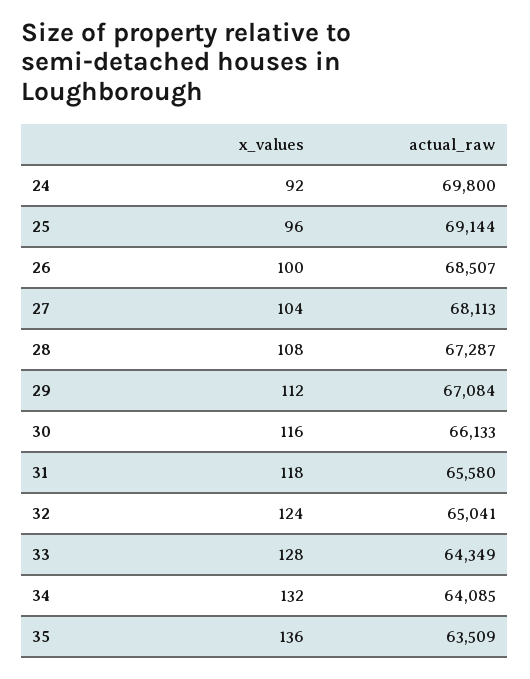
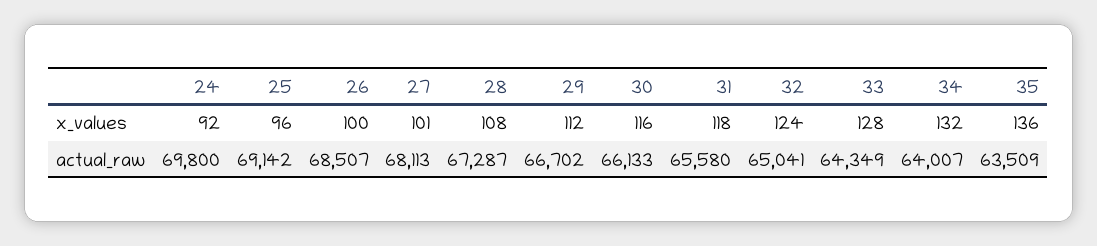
  {
    "x_values": {
      "24": 92,
      "25": 96,
      "26": 100,
-     "27": 104,
+     "27": 101,
      "28": 108,
      "29": 112,
      "30": 116,
      "31": 118,
      "32": 124,
      "33": 128,
      "34": 132,
      "35": 136
    },
    "actual_raw": {
      "24": 69800,
-     "25": 69144,
+     "25": 69142,
      "26": 68507,
      "27": 68113,
      "28": 67287,
-     "29": 67084,
+     "29": 66702,
      "30": 66133,
      "31": 65580,
      "32": 65041,
      "33": 64349,
-     "34": 64085,
+     "34": 64007,
      "35": 63509
    }
  }

